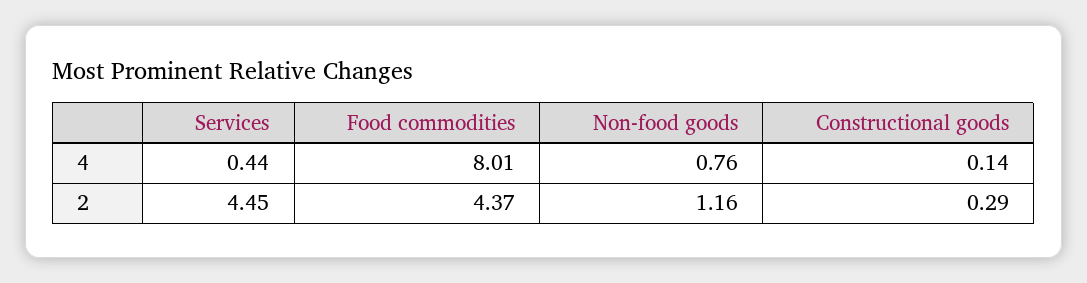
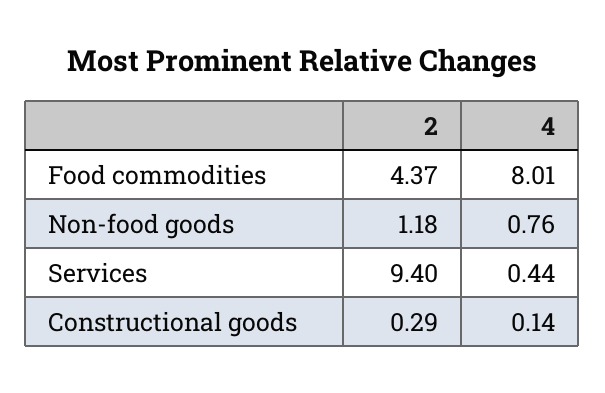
  {
    "Services": {
      "4": 0.44,
-     "2": 4.45
+     "2": 9.4
    },
    "Food commodities": {
      "4": 8.01,
      "2": 4.37
    },
    "Non-food goods": {
      "4": 0.76,
-     "2": 1.16
+     "2": 1.18
    },
    "Constructional goods": {
      "4": 0.14,
      "2": 0.29
    }
  }

